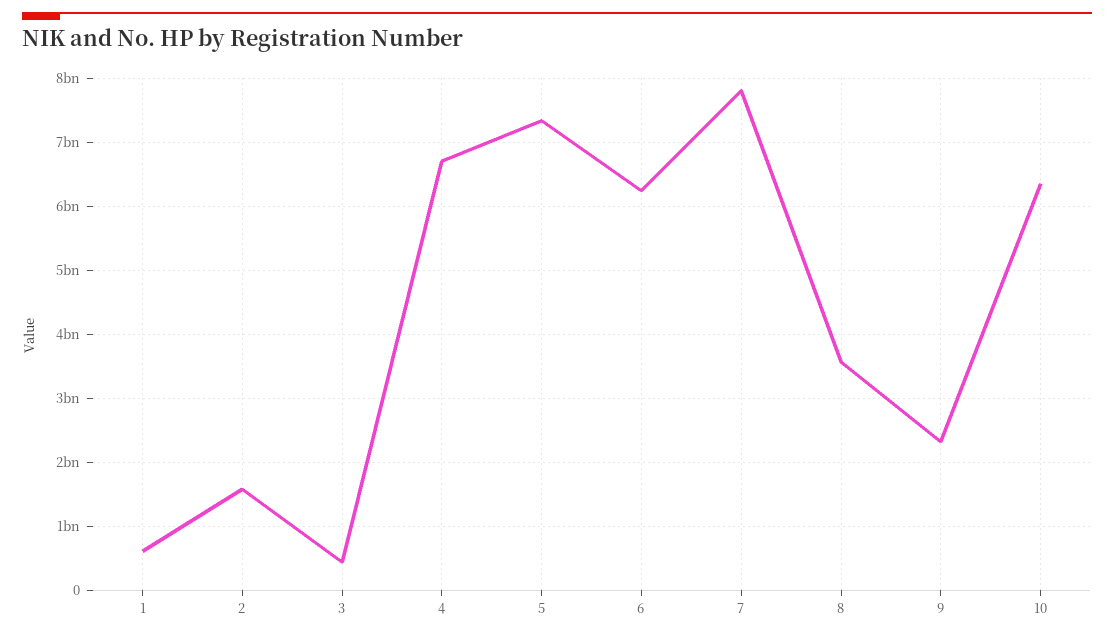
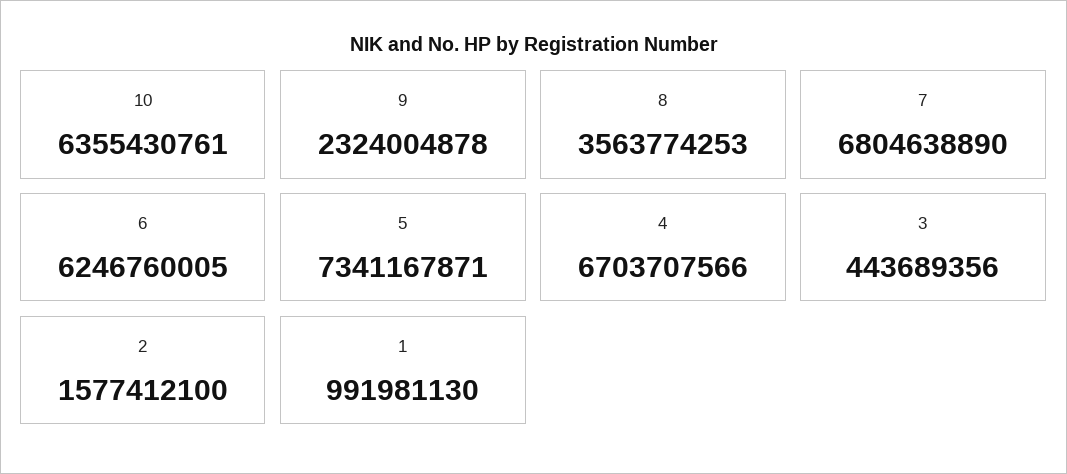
  {
-   "1": 600000000,
+   "1": 991981130,
    "2": 1577412100,
    "3": 443689356,
    "4": 6703707566,
    "5": 7341167871,
    "6": 6246760005,
-   "7": 7800000000,
+   "7": 6804638890,
    "8": 3563774253,
    "9": 2324004878,
    "10": 6355430761
  }

